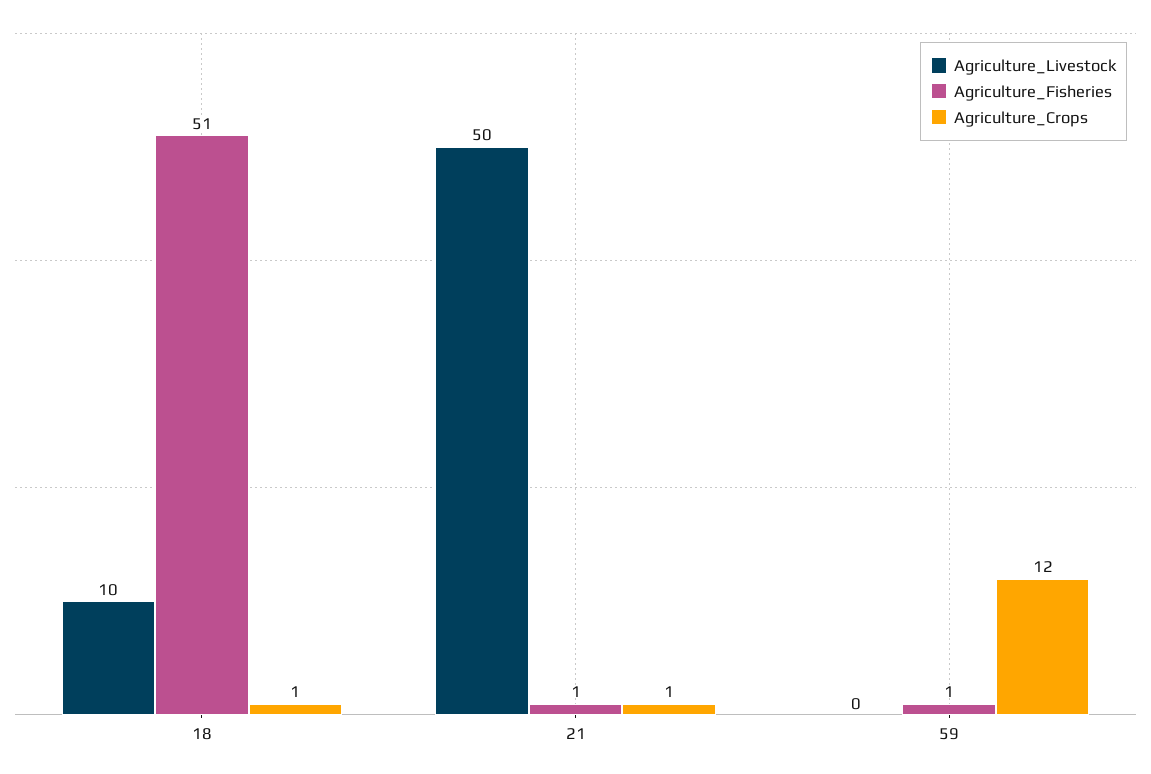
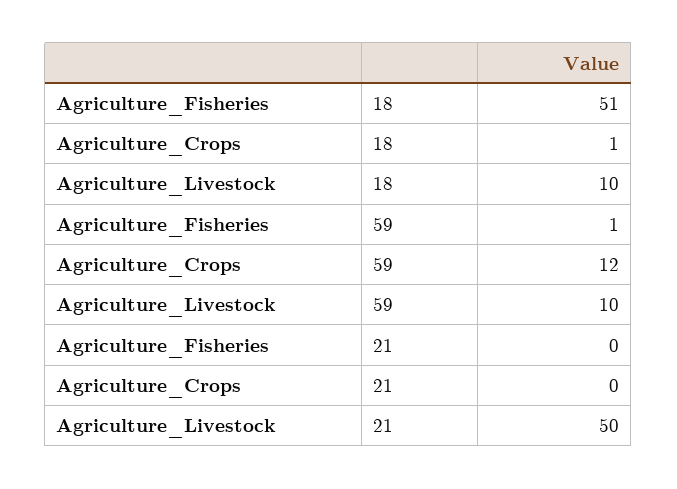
  {
    "Agriculture_Livestock": {
      "18": 10,
      "21": 50,
-     "59": 0
+     "59": 10
    },
    "Agriculture_Fisheries": {
      "18": 51,
-     "21": 1,
+     "21": 0,
      "59": 1
    },
    "Agriculture_Crops": {
      "18": 1,
-     "21": 1,
+     "21": 0,
      "59": 12
    }
  }

